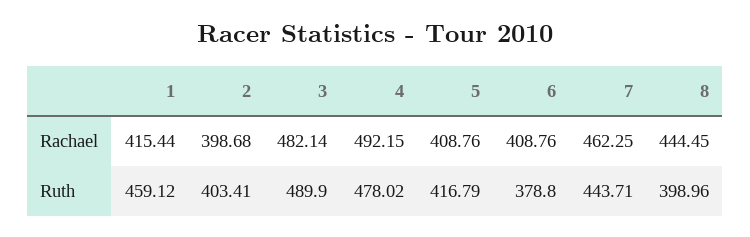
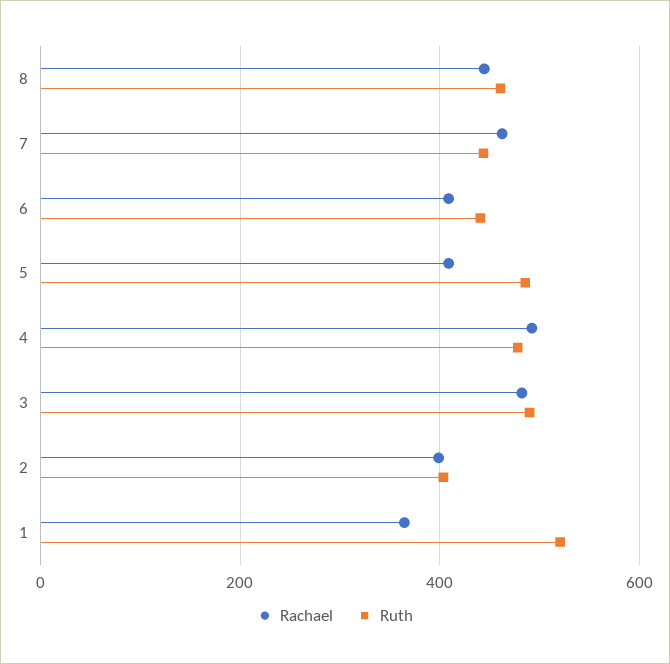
  {
    "Rachael": {
-     "1": 415.44,
+     "1": 360,
      "2": 398.68,
      "3": 482.14,
      "4": 492.15,
      "5": 408.76,
      "6": 408.76,
      "7": 462.25,
      "8": 444.45
    },
    "Ruth": {
-     "1": 459.12,
+     "1": 520,
      "2": 403.41,
      "3": 489.9,
      "4": 478.02,
-     "5": 416.79,
+     "5": 480,
-     "6": 378.8,
+     "6": 440,
      "7": 443.71,
-     "8": 398.96
+     "8": 460
    }
  }

